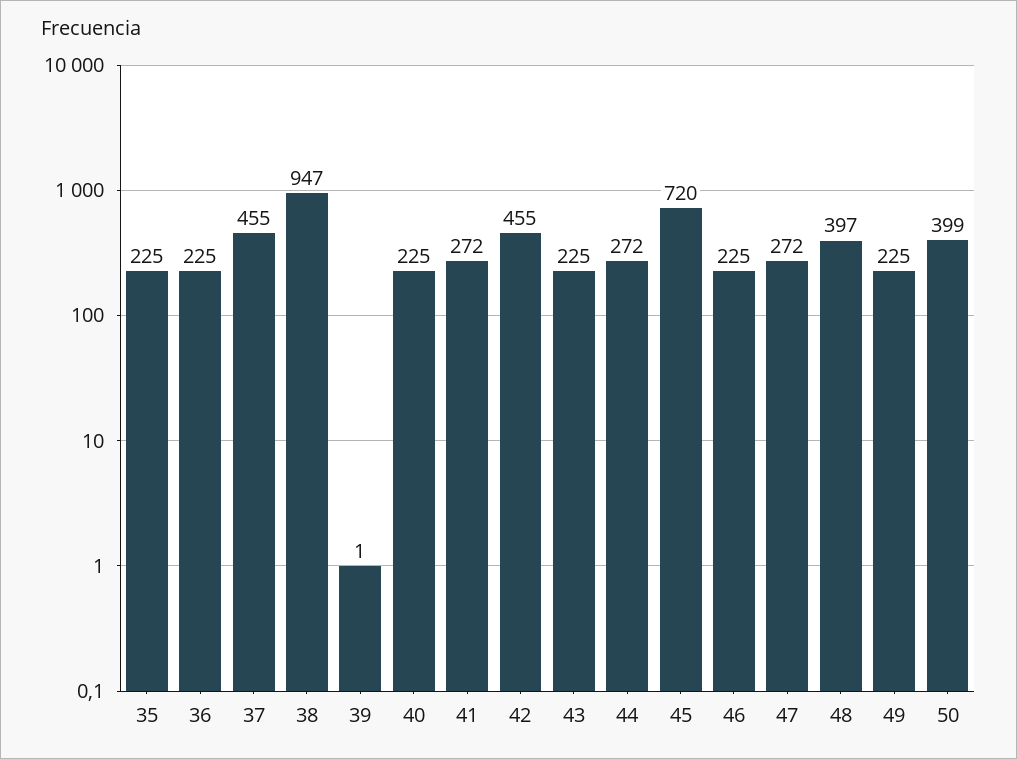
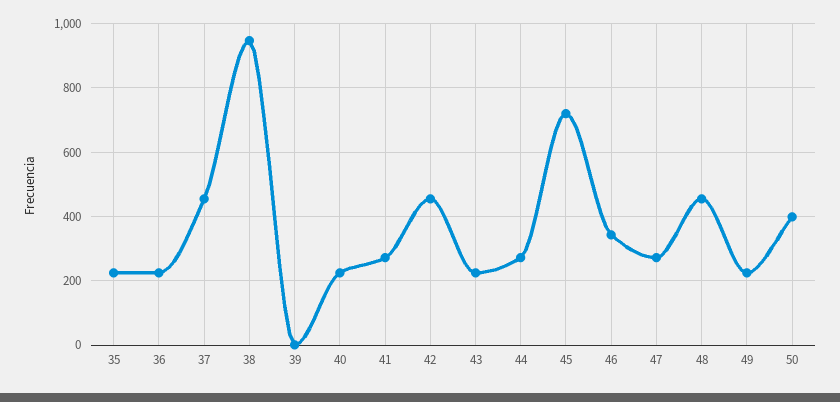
  {
    "35": 225,
    "36": 225,
    "37": 455,
    "38": 947,
    "39": 1,
    "40": 225,
    "41": 272,
    "42": 455,
    "43": 225,
    "44": 272,
    "45": 720,
-   "46": 225,
+   "46": 340,
    "47": 272,
-   "48": 397,
+   "48": 460,
    "49": 225,
    "50": 399
  }

